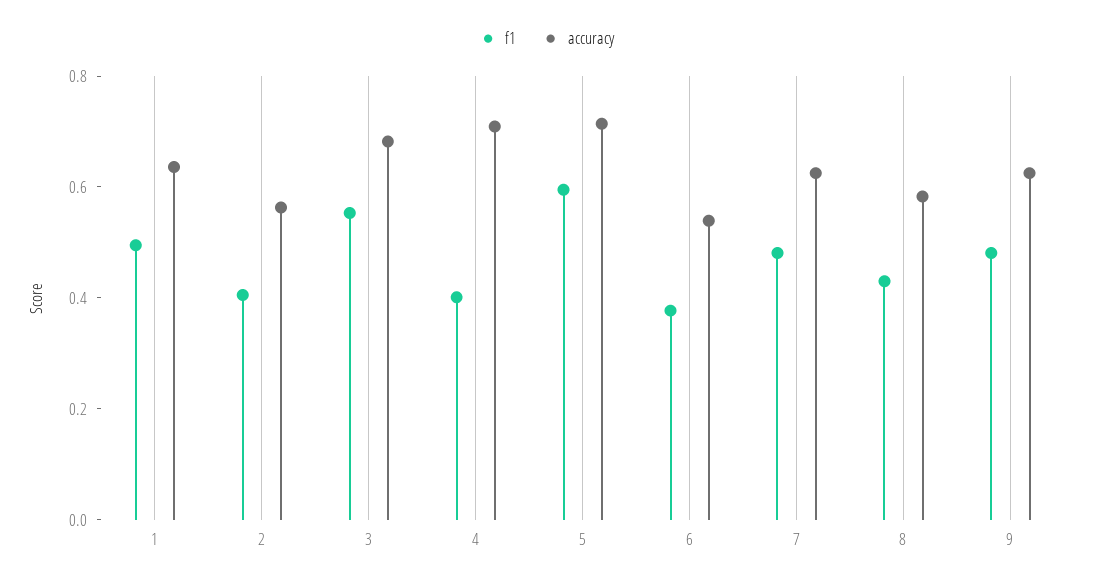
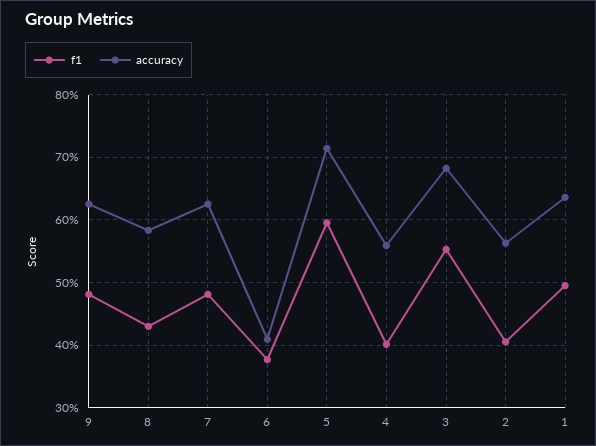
  {
    "f1": {
      "1": 0.5,
      "2": 0.41,
      "3": 0.55,
      "4": 0.4,
      "5": 0.6,
      "6": 0.38,
      "7": 0.48,
      "8": 0.43,
      "9": 0.48
    },
    "accuracy": {
      "1": 0.64,
      "2": 0.56,
      "3": 0.68,
-     "4": 0.7,
+     "4": 0.56,
      "5": 0.71,
-     "6": 0.55,
+     "6": 0.41,
      "7": 0.63,
      "8": 0.58,
      "9": 0.63
    }
  }

